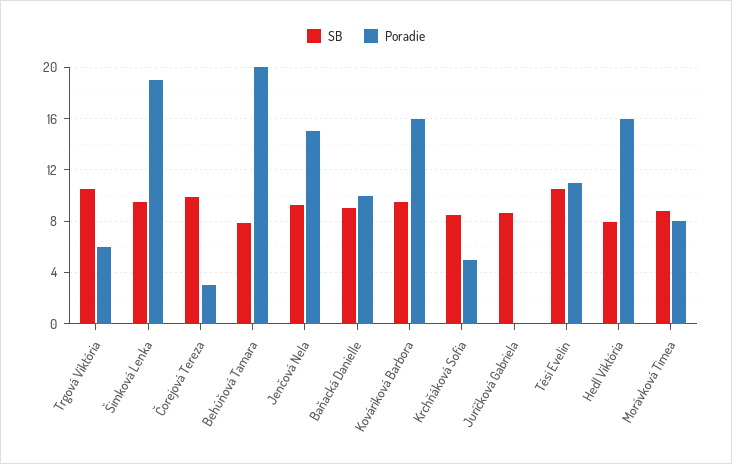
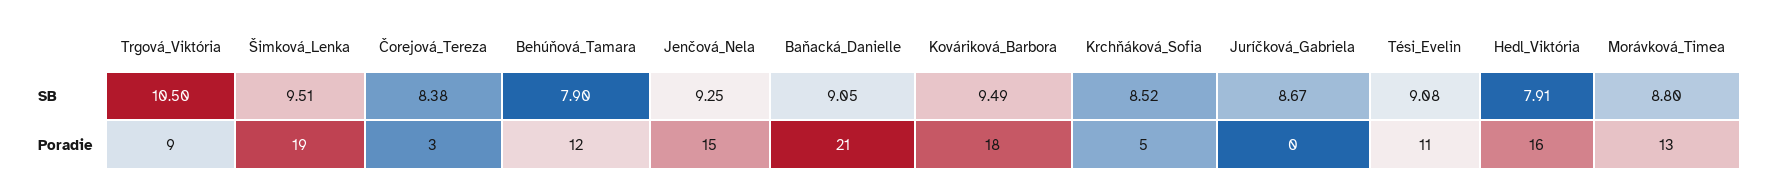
  {
    "SB": {
      "Trgová Viktória": 10.5,
      "Šimková Lenka": 9.51,
-     "Čorejová Tereza": 10,
+     "Čorejová Tereza": 8.38,
      "Behúňová Tamara": 7.9,
      "Jenčová Nela": 9.25,
      "Baňacká Danielle": 9.05,
      "Kováriková Barbora": 9.49,
      "Krchňáková Sofia": 8.52,
      "Juríčková Gabriela": 8.67,
-     "Tési Evelin": 10.5,
+     "Tési Evelin": 9.08,
      "Hedl Viktória": 7.91,
      "Morávková Timea": 8.8
    },
    "Poradie": {
-     "Trgová Viktória": 6,
+     "Trgová Viktória": 9,
      "Šimková Lenka": 19,
      "Čorejová Tereza": 3,
-     "Behúňová Tamara": 20,
+     "Behúňová Tamara": 12,
      "Jenčová Nela": 15,
-     "Baňacká Danielle": 10,
+     "Baňacká Danielle": 21,
-     "Kováriková Barbora": 16,
+     "Kováriková Barbora": 18,
      "Krchňáková Sofia": 5,
      "Juríčková Gabriela": 0,
      "Tési Evelin": 11,
      "Hedl Viktória": 16,
-     "Morávková Timea": 8
+     "Morávková Timea": 13
    }
  }

